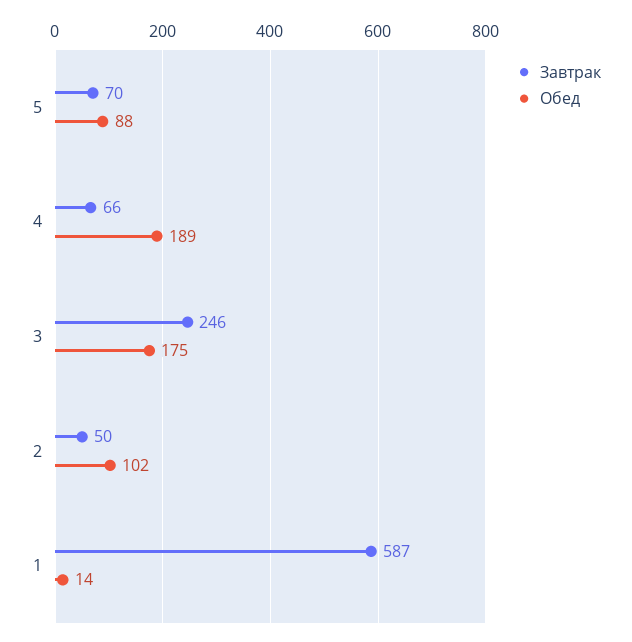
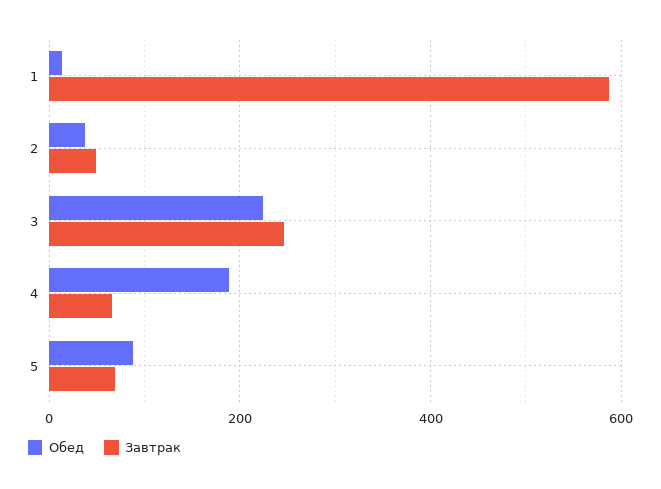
  {
    "Завтрак": {
      "5": 70,
      "4": 66,
      "3": 246,
      "2": 50,
      "1": 587
    },
    "Обед": {
      "5": 88,
      "4": 189,
-     "3": 175,
+     "3": 220,
-     "2": 102,
+     "2": 40,
      "1": 14
    }
  }

